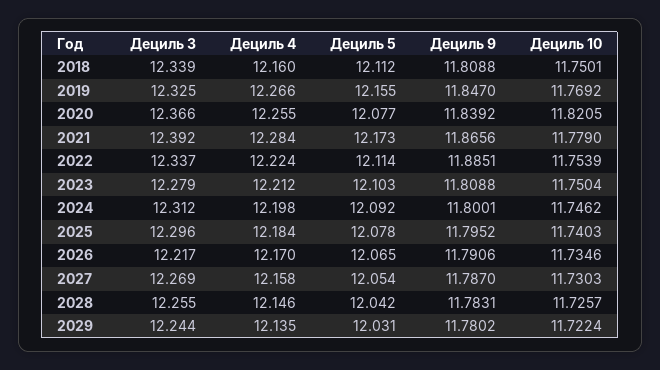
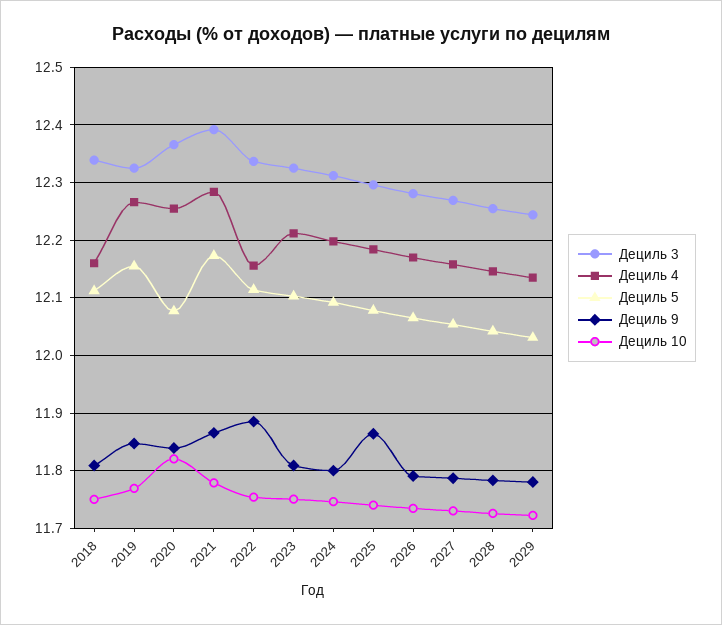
  {
    "Дециль 3": {
      "2018": 12.339,
      "2019": 12.325,
      "2020": 12.366,
      "2021": 12.392,
      "2022": 12.337,
-     "2023": 12.279,
+     "2023": 12.32,
      "2024": 12.312,
      "2025": 12.296,
-     "2026": 12.217,
+     "2026": 12.28,
      "2027": 12.269,
      "2028": 12.255,
      "2029": 12.244
    },
    "Дециль 4": {
      "2018": 12.16,
      "2019": 12.266,
      "2020": 12.255,
      "2021": 12.284,
-     "2022": 12.224,
+     "2022": 12.16,
      "2023": 12.212,
      "2024": 12.198,
      "2025": 12.184,
      "2026": 12.17,
      "2027": 12.158,
      "2028": 12.146,
      "2029": 12.135
    },
    "Дециль 5": {
      "2018": 12.112,
      "2019": 12.155,
      "2020": 12.077,
      "2021": 12.173,
      "2022": 12.114,
      "2023": 12.103,
      "2024": 12.092,
      "2025": 12.078,
      "2026": 12.065,
      "2027": 12.054,
      "2028": 12.042,
      "2029": 12.031
    },
    "Дециль 9": {
      "2018": 11.8088,
      "2019": 11.847,
      "2020": 11.8392,
      "2021": 11.8656,
      "2022": 11.8851,
      "2023": 11.8088,
      "2024": 11.8001,
-     "2025": 11.7952,
+     "2025": 11.86,
      "2026": 11.7906,
      "2027": 11.787,
      "2028": 11.7831,
      "2029": 11.7802
    },
    "Дециль 10": {
      "2018": 11.7501,
      "2019": 11.7692,
      "2020": 11.8205,
      "2021": 11.779,
      "2022": 11.7539,
      "2023": 11.7504,
      "2024": 11.7462,
      "2025": 11.7403,
      "2026": 11.7346,
      "2027": 11.7303,
      "2028": 11.7257,
      "2029": 11.7224
    }
  }

